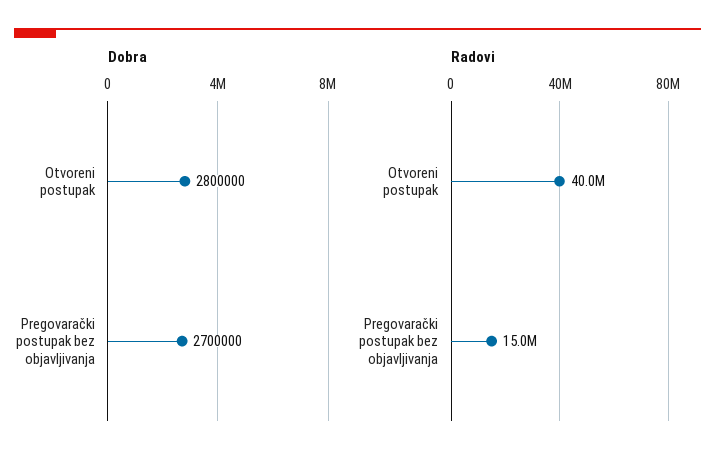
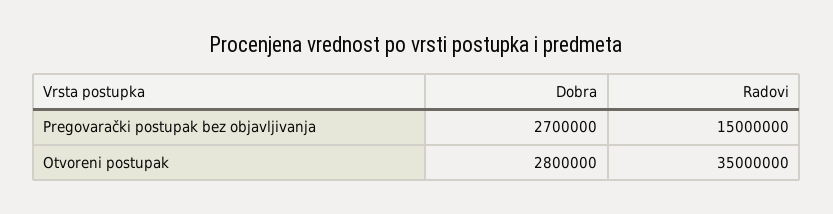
  {
    "Dobra": {
      "Otvoreni postupak": 2800000,
      "Pregovarački postupak bez objavljivanja": 2700000
    },
    "Radovi": {
-     "Otvoreni postupak": 40000000,
+     "Otvoreni postupak": 35000000,
      "Pregovarački postupak bez objavljivanja": 15000000
    }
  }

